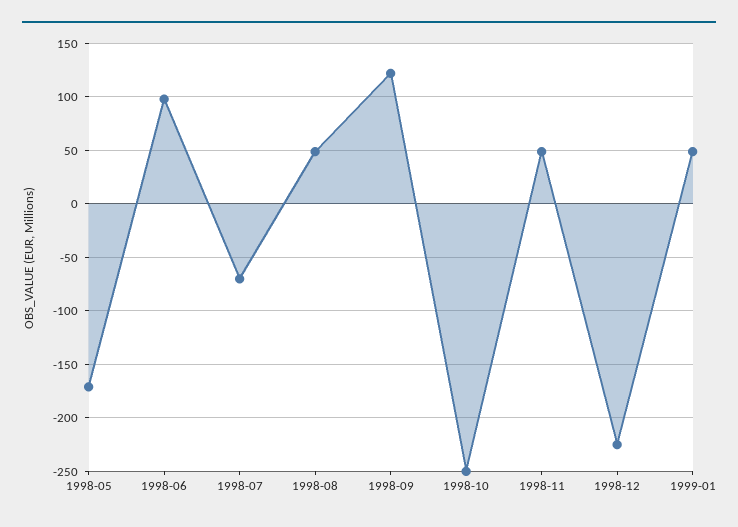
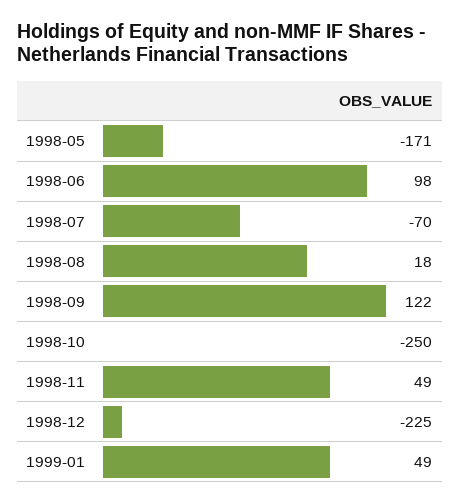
  {
    "1998-05": -171,
    "1998-06": 98,
    "1998-07": -70,
-   "1998-08": 50,
+   "1998-08": 18,
    "1998-09": 122,
    "1998-10": -250,
    "1998-11": 49,
    "1998-12": -225,
    "1999-01": 49
  }

